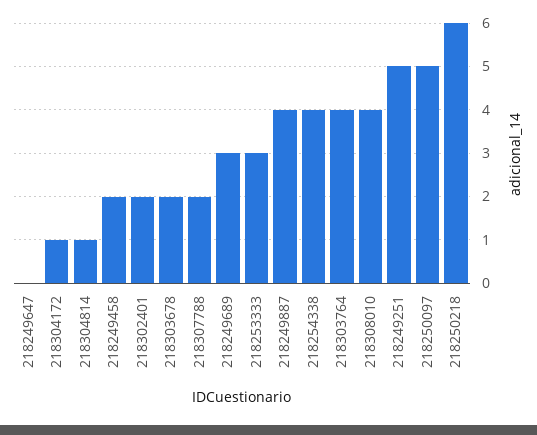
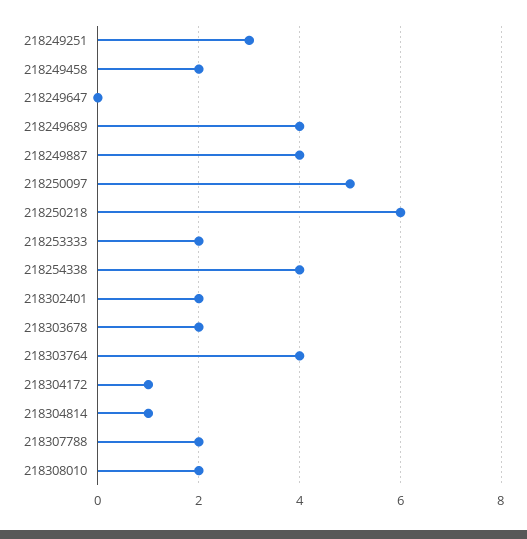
  {
    "218249647": 0,
    "218304172": 1,
    "218304814": 1,
    "218249458": 2,
    "218302401": 2,
    "218303678": 2,
    "218307788": 2,
-   "218249689": 3,
+   "218249689": 4,
-   "218253333": 3,
+   "218253333": 2,
    "218249887": 4,
    "218254338": 4,
    "218303764": 4,
-   "218308010": 4,
+   "218308010": 2,
-   "218249251": 5,
+   "218249251": 3,
    "218250097": 5,
    "218250218": 6
  }

